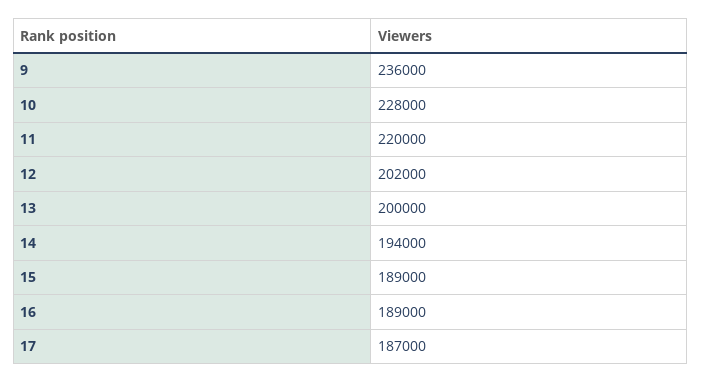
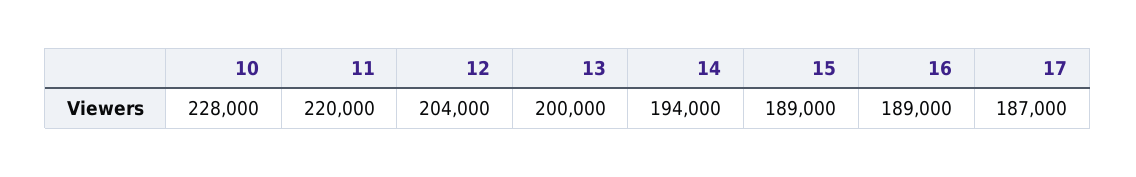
  {
-   "9": 236000,
    "10": 228000,
    "11": 220000,
-   "12": 202000,
+   "12": 204000,
    "13": 200000,
    "14": 194000,
    "15": 189000,
    "16": 189000,
    "17": 187000
  }

